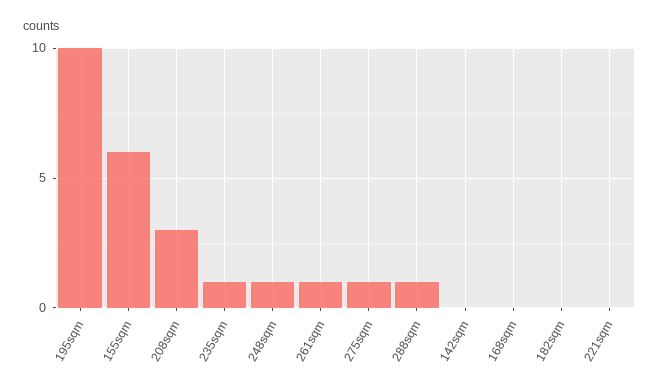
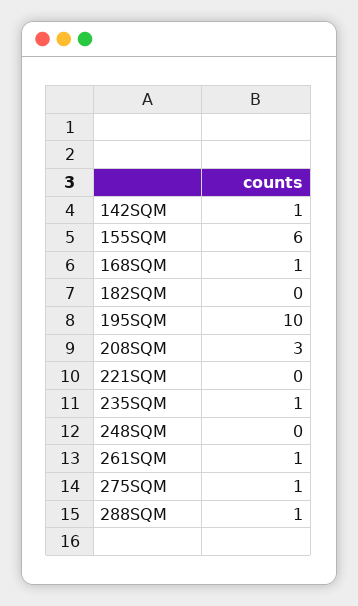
  {
    "195sqm": 10,
    "155sqm": 6,
    "208sqm": 3,
    "235sqm": 1,
-   "248sqm": 1,
+   "248sqm": 0,
    "261sqm": 1,
    "275sqm": 1,
    "288sqm": 1,
-   "142sqm": 0,
+   "142sqm": 1,
-   "168sqm": 0,
+   "168sqm": 1,
    "182sqm": 0,
    "221sqm": 0
  }

